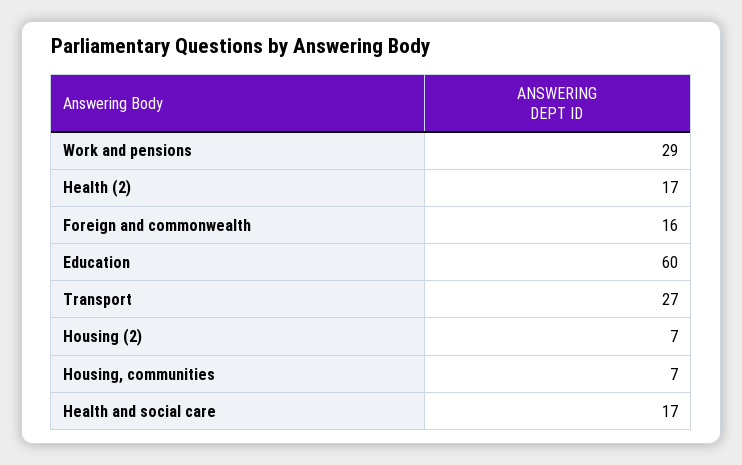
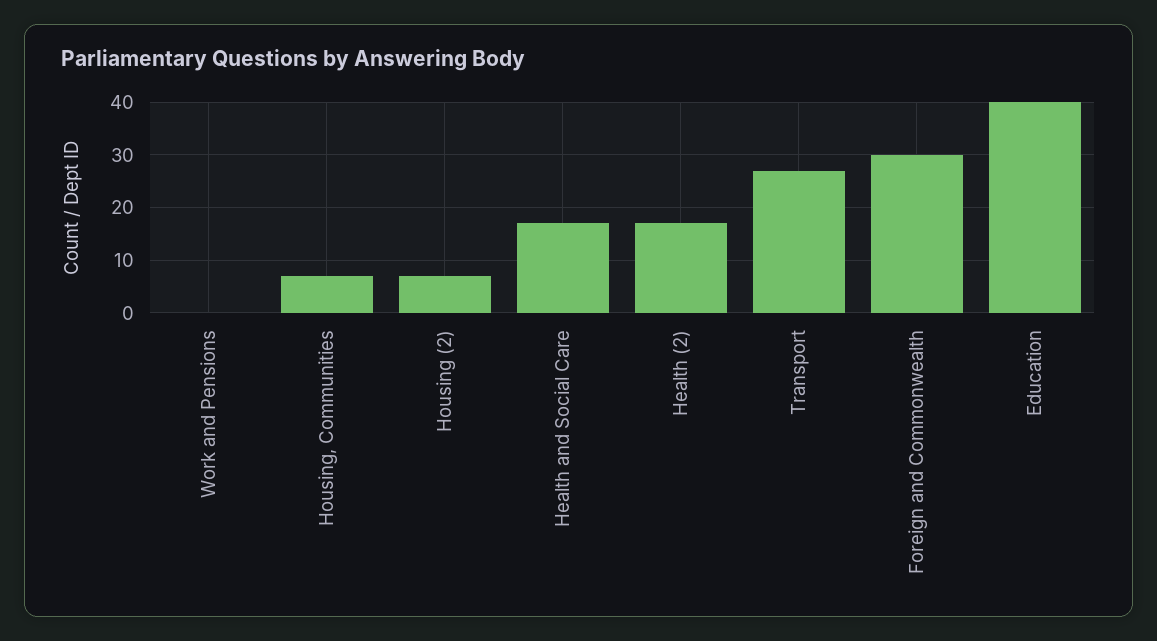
  {
-   "Work and pensions": 29,
+   "Work and pensions": 0,
    "Health (2)": 17,
-   "Foreign and commonwealth": 16,
+   "Foreign and commonwealth": 30,
-   "Education": 60,
+   "Education": 40,
    "Transport": 27,
    "Housing (2)": 7,
    "Housing, communities": 7,
    "Health and social care": 17
  }

